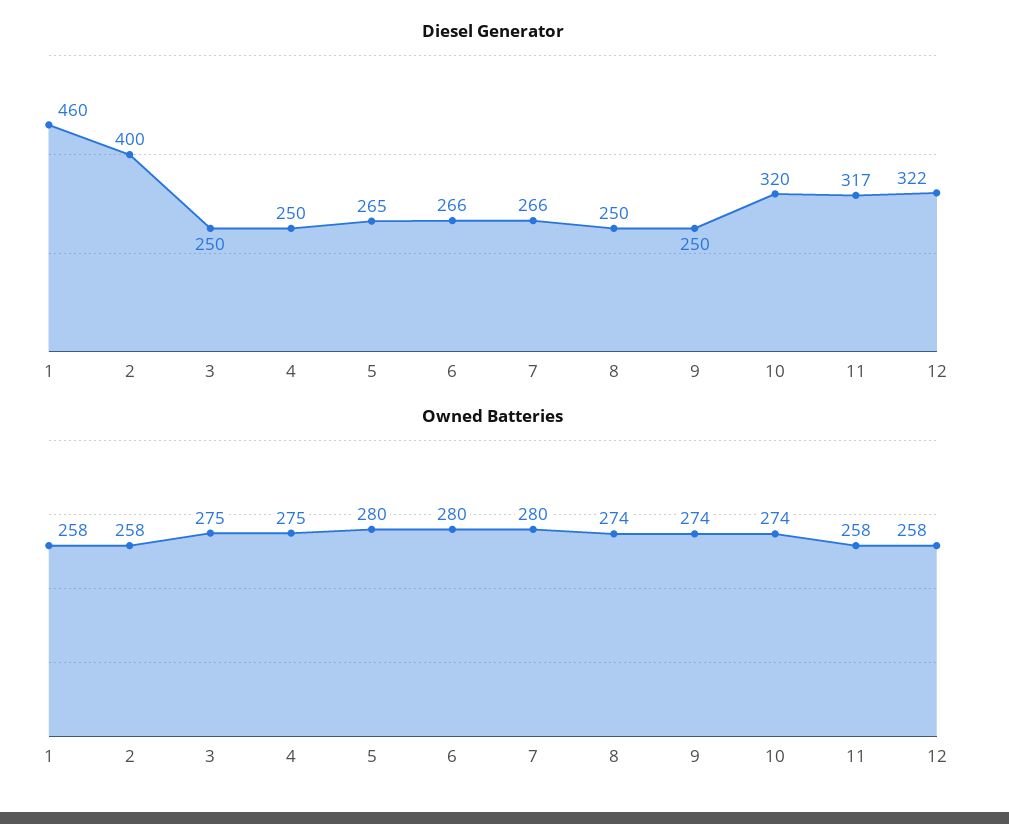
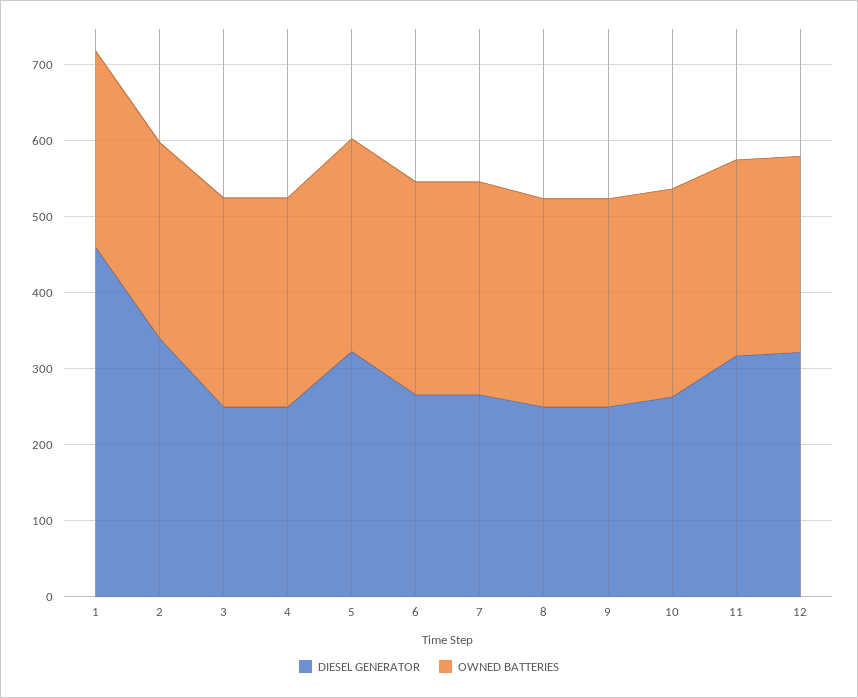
  {
    "Diesel Generator": {
      "1": 460,
-     "2": 400,
+     "2": 340,
      "3": 250,
      "4": 250,
-     "5": 265,
+     "5": 320,
      "6": 266,
      "7": 266,
      "8": 250,
      "9": 250,
-     "10": 320,
+     "10": 260,
      "11": 317,
      "12": 322
    },
    "Owned Batteries": {
      "1": 258,
      "2": 258,
      "3": 275,
      "4": 275,
      "5": 280,
      "6": 280,
      "7": 280,
      "8": 274,
      "9": 274,
      "10": 274,
      "11": 258,
      "12": 258
    }
  }

